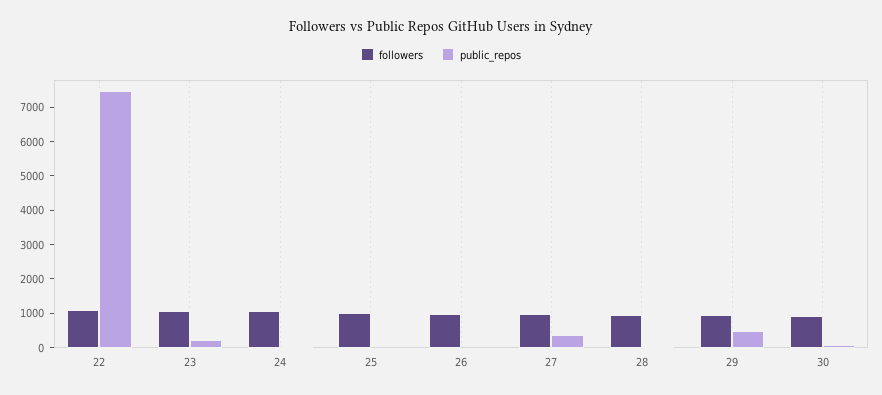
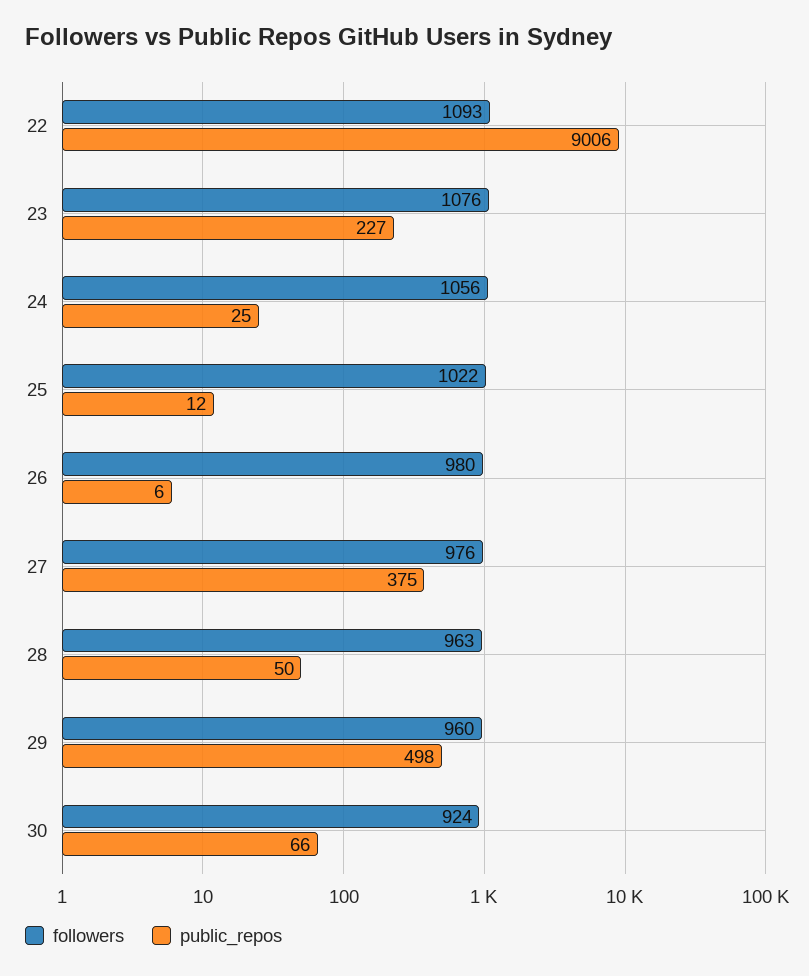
  {
    "followers": {
      "22": 1093,
      "23": 1076,
      "24": 1056,
      "25": 1022,
      "26": 980,
      "27": 976,
      "28": 963,
      "29": 960,
      "30": 924
    },
    "public_repos": {
-     "22": 7500,
+     "22": 9006,
      "23": 227,
      "24": 25,
      "25": 12,
      "26": 6,
      "27": 375,
      "28": 50,
      "29": 498,
      "30": 66
    }
  }

